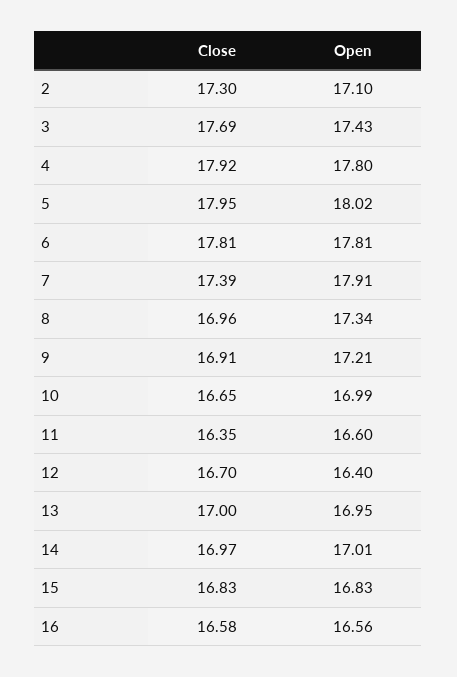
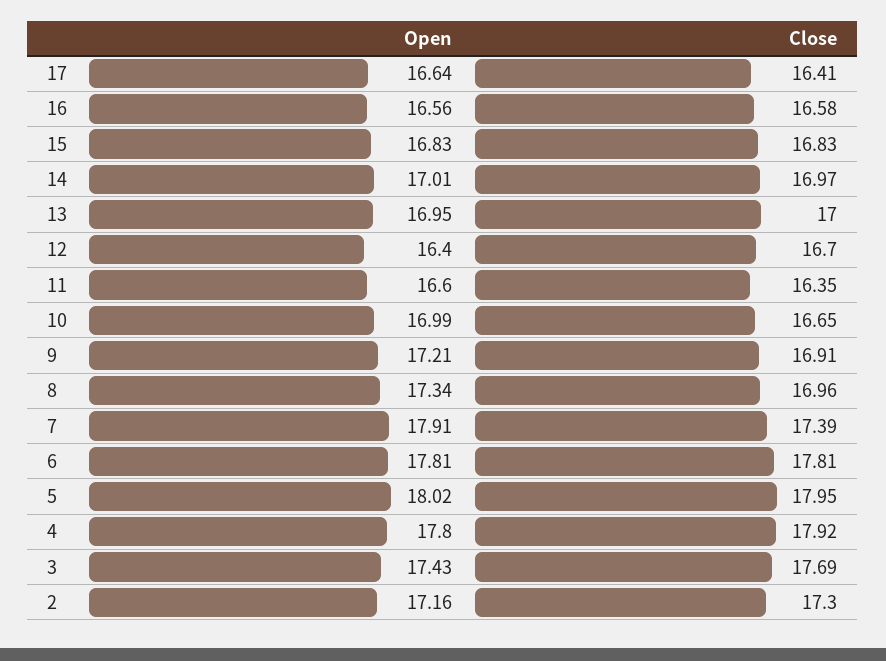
  {
    "Close": {
      "2": 17.3,
      "3": 17.69,
      "4": 17.92,
      "5": 17.95,
      "6": 17.81,
      "7": 17.39,
      "8": 16.96,
      "9": 16.91,
      "10": 16.65,
      "11": 16.35,
      "12": 16.7,
      "13": 17,
      "14": 16.97,
      "15": 16.83,
-     "16": 16.58
+     "16": 16.58,
+     "17": 16.41
    },
    "Open": {
-     "2": 17.1,
+     "2": 17.16,
      "3": 17.43,
      "4": 17.8,
      "5": 18.02,
      "6": 17.81,
      "7": 17.91,
      "8": 17.34,
      "9": 17.21,
      "10": 16.99,
      "11": 16.6,
      "12": 16.4,
      "13": 16.95,
      "14": 17.01,
      "15": 16.83,
-     "16": 16.56
+     "16": 16.56,
+     "17": 16.64
    }
  }

